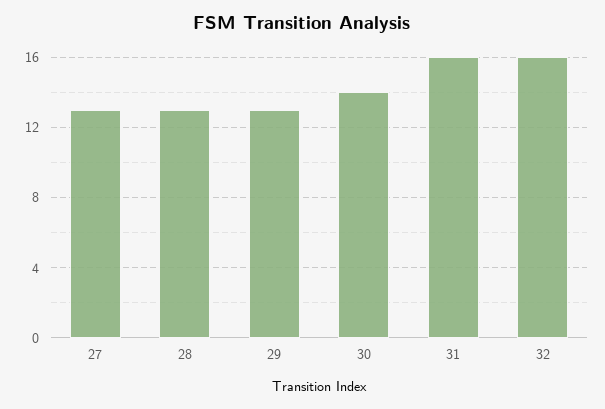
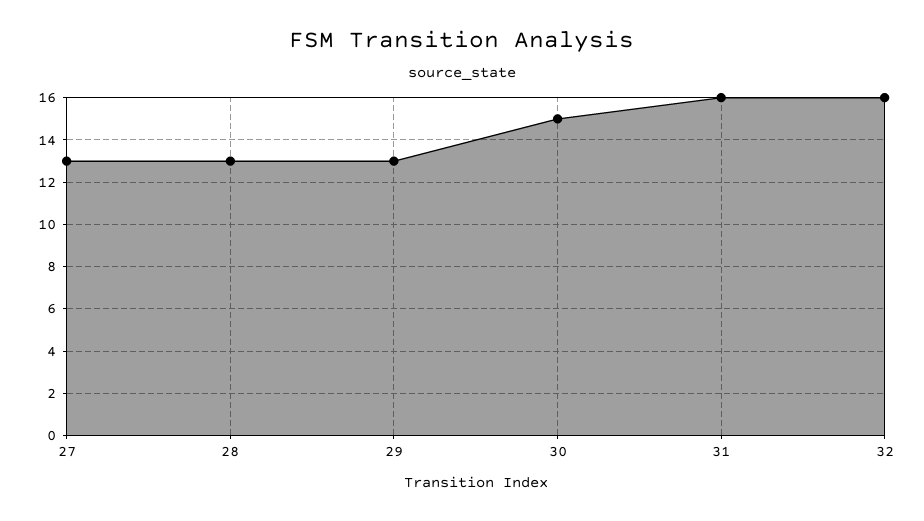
  {
    "27": 13,
    "28": 13,
    "29": 13,
-   "30": 14,
+   "30": 15,
    "31": 16,
    "32": 16
  }

